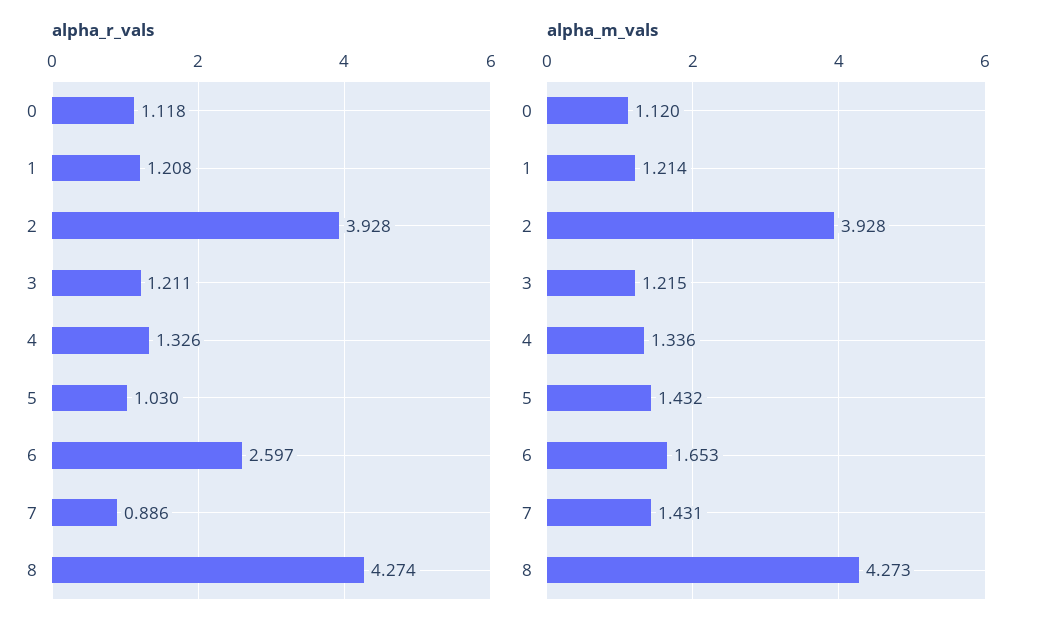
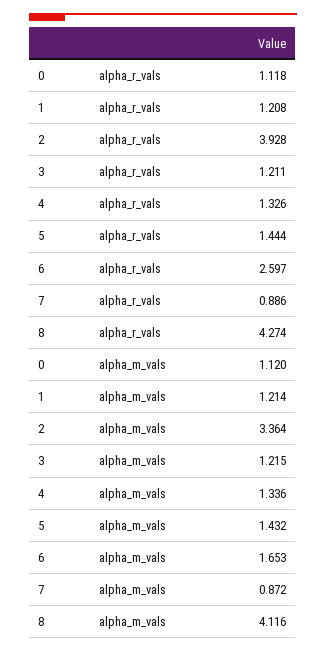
  {
    "alpha_r_vals": {
      "0": 1.118,
      "1": 1.208,
      "2": 3.928,
      "3": 1.211,
      "4": 1.326,
-     "5": 1.03,
+     "5": 1.444,
      "6": 2.597,
      "7": 0.886,
      "8": 4.274
    },
    "alpha_m_vals": {
      "0": 1.12,
      "1": 1.214,
-     "2": 3.928,
+     "2": 3.364,
      "3": 1.215,
      "4": 1.336,
      "5": 1.432,
      "6": 1.653,
-     "7": 1.431,
+     "7": 0.872,
-     "8": 4.273
+     "8": 4.116
    }
  }

